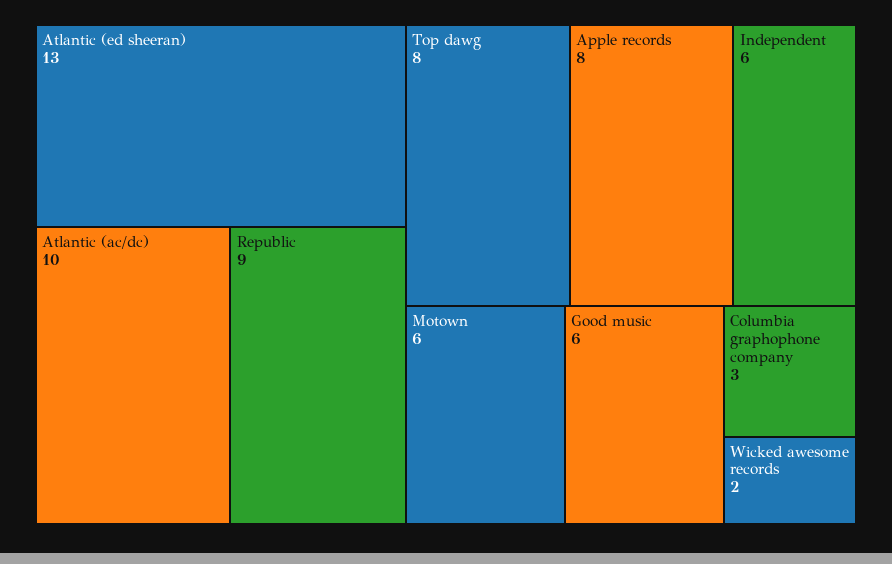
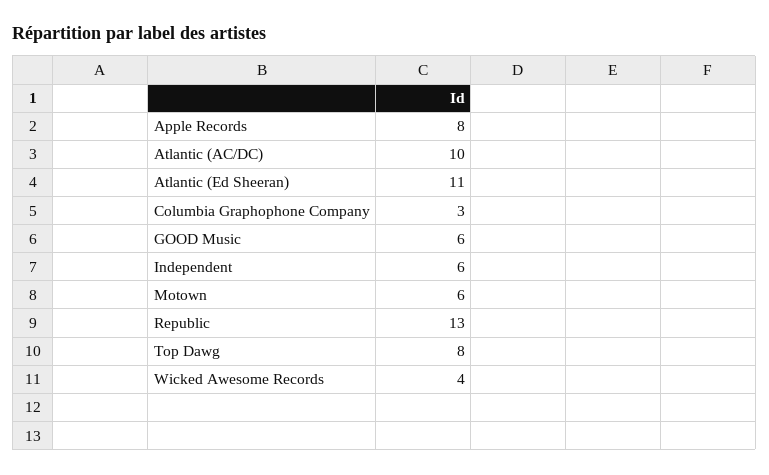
  {
-   "Atlantic (ed sheeran)": 13,
+   "Atlantic (ed sheeran)": 11,
    "Atlantic (ac/dc)": 10,
-   "Republic": 9,
+   "Republic": 13,
    "Top dawg": 8,
    "Apple records": 8,
    "Independent": 6,
    "Motown": 6,
    "Good music": 6,
    "Columbia graphophone company": 3,
-   "Wicked awesome records": 2
+   "Wicked awesome records": 4
  }

